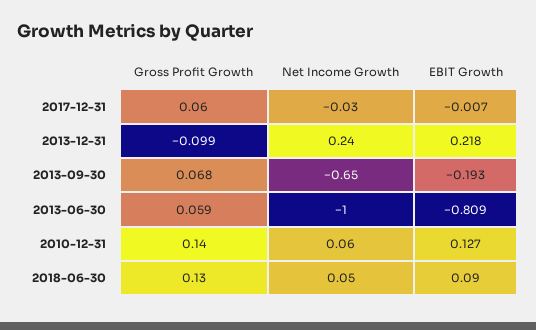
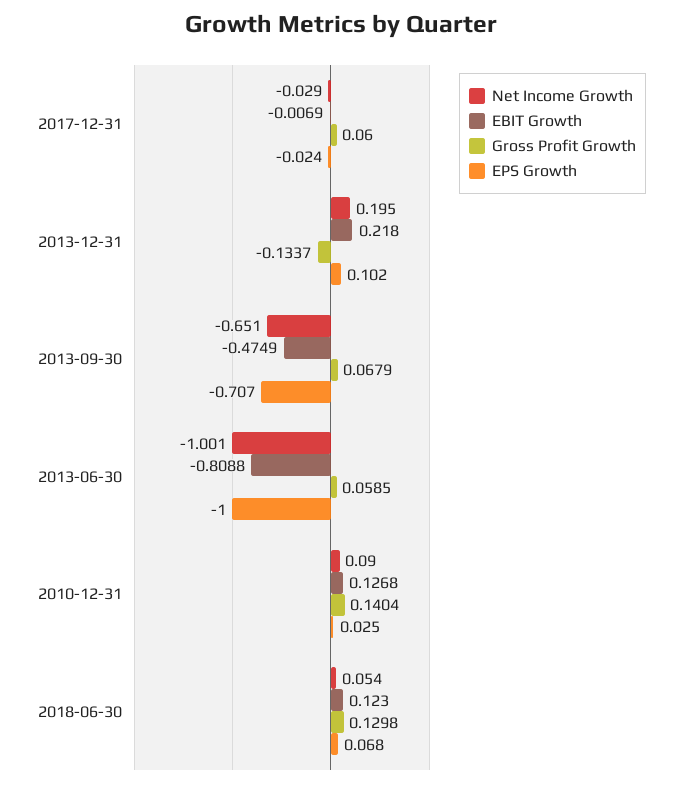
  {
    "Gross Profit Growth": {
      "2017-12-31": 0.06,
-     "2013-12-31": -0.099,
+     "2013-12-31": -0.1337,
      "2013-09-30": 0.0679,
      "2013-06-30": 0.0585,
      "2010-12-31": 0.1404,
      "2018-06-30": 0.1298
    },
    "Net Income Growth": {
      "2017-12-31": -0.029,
-     "2013-12-31": 0.24,
+     "2013-12-31": 0.195,
      "2013-09-30": -0.651,
      "2013-06-30": -1.001,
-     "2010-12-31": 0.06,
+     "2010-12-31": 0.09,
      "2018-06-30": 0.054
    },
    "EBIT Growth": {
      "2017-12-31": -0.0069,
      "2013-12-31": 0.218,
-     "2013-09-30": -0.193,
+     "2013-09-30": -0.4749,
      "2013-06-30": -0.8088,
      "2010-12-31": 0.1268,
-     "2018-06-30": 0.09
+     "2018-06-30": 0.123
-   }
+   },
+   "EPS Growth": {
+     "2017-12-31": -0.024,
+     "2013-12-31": 0.102,
+     "2013-09-30": -0.707,
+     "2013-06-30": -1,
+     "2010-12-31": 0.025,
+     "2018-06-30": 0.068
+   }
  }

